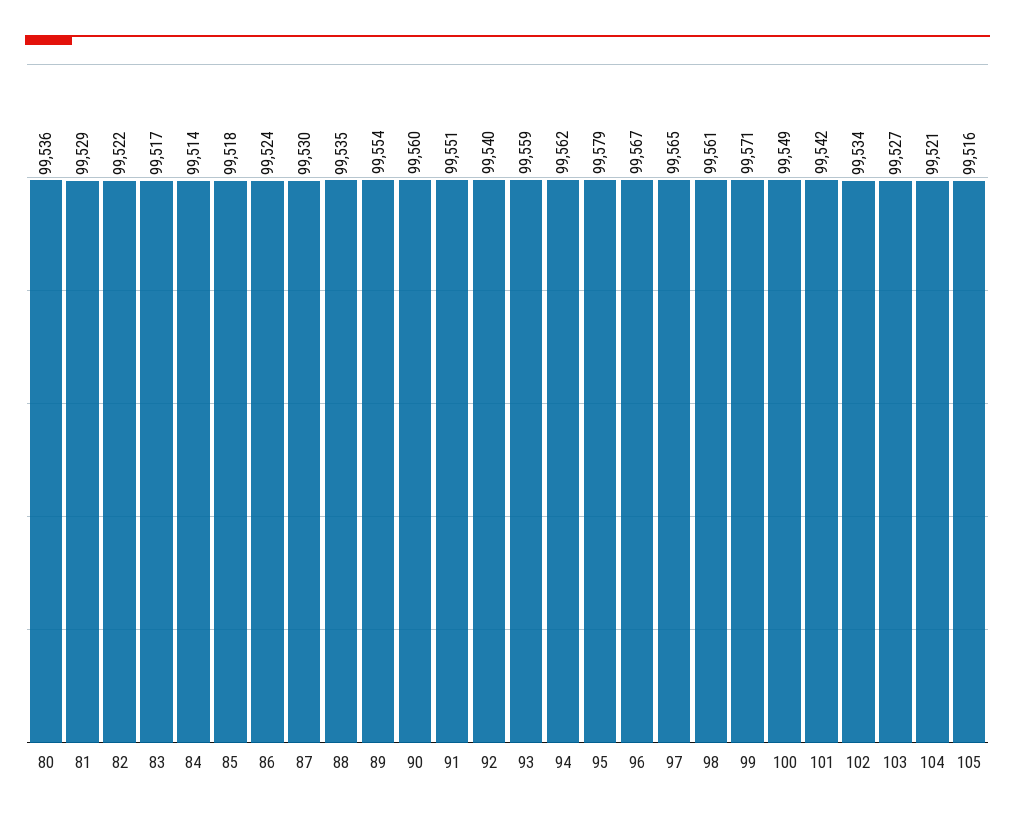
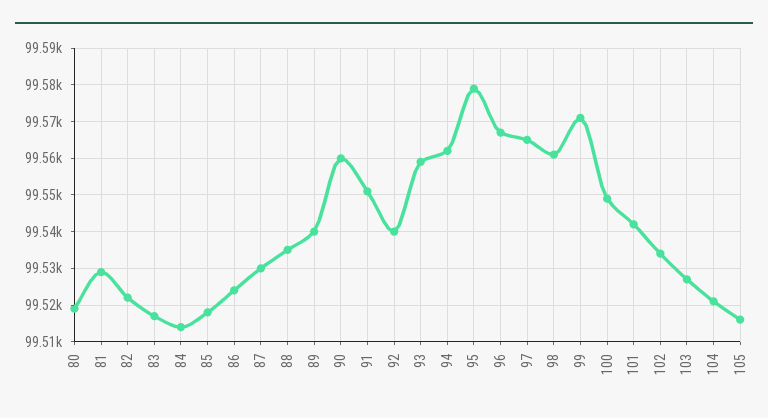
  {
-   "80": 99536,
+   "80": 99520,
    "81": 99529,
    "82": 99522,
    "83": 99517,
    "84": 99514,
    "85": 99518,
    "86": 99524,
    "87": 99530,
    "88": 99535,
-   "89": 99554,
+   "89": 99540,
    "90": 99560,
    "91": 99551,
    "92": 99540,
    "93": 99559,
    "94": 99562,
    "95": 99579,
    "96": 99567,
    "97": 99565,
    "98": 99561,
    "99": 99571,
    "100": 99549,
    "101": 99542,
    "102": 99534,
    "103": 99527,
    "104": 99521,
    "105": 99516
  }

